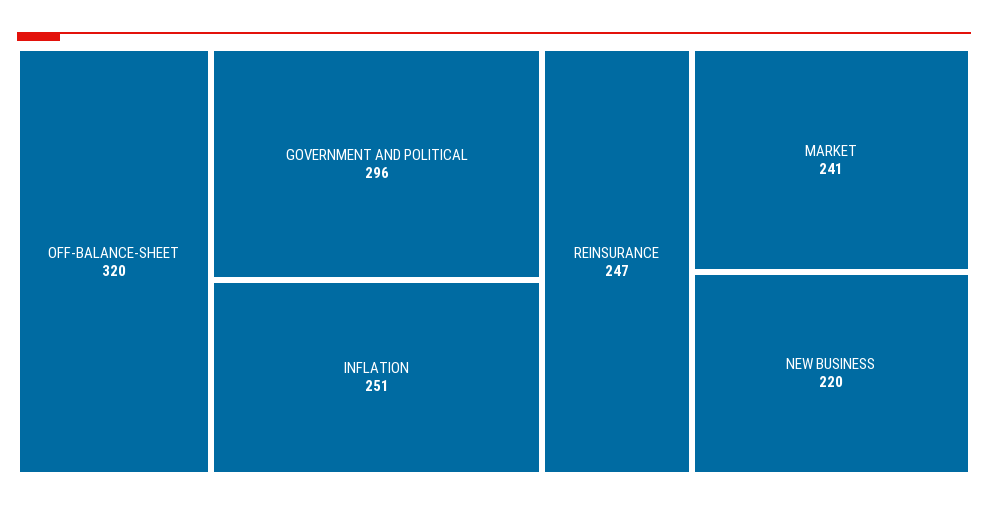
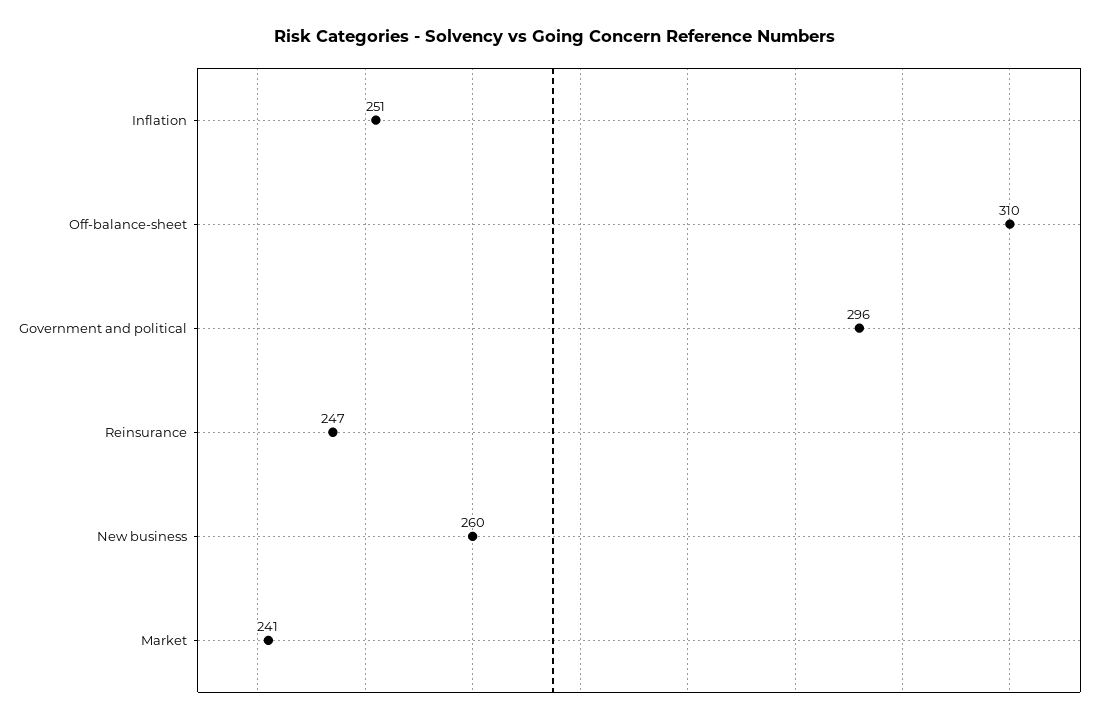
  {
-   "OFF-BALANCE-SHEET": 320,
+   "OFF-BALANCE-SHEET": 310,
    "GOVERNMENT AND POLITICAL": 296,
    "INFLATION": 251,
    "REINSURANCE": 247,
    "MARKET": 241,
-   "NEW BUSINESS": 220
+   "NEW BUSINESS": 260
  }

